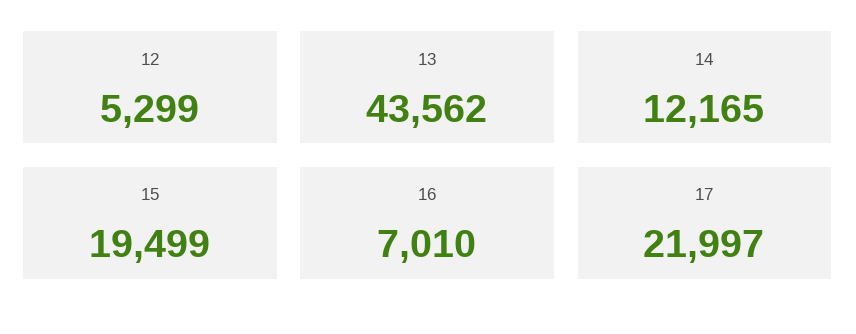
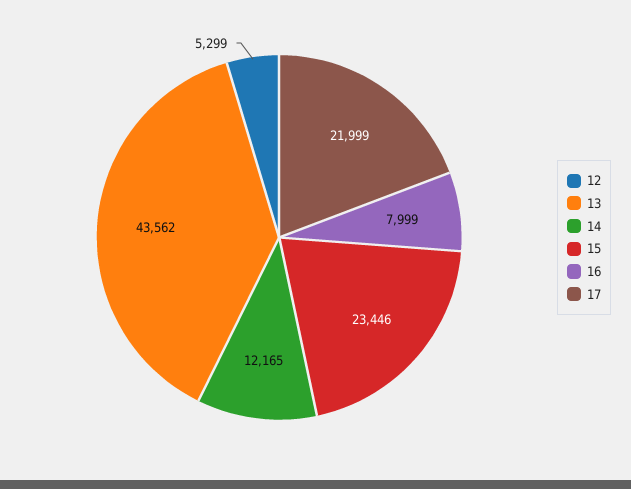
  {
    "12": 5299,
    "13": 43562,
    "14": 12165,
-   "15": 19499,
+   "15": 23446,
-   "16": 7010,
+   "16": 7999,
-   "17": 21997
+   "17": 21999
  }

